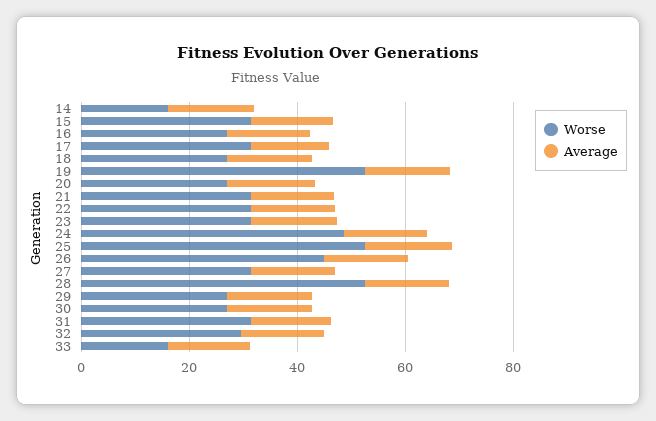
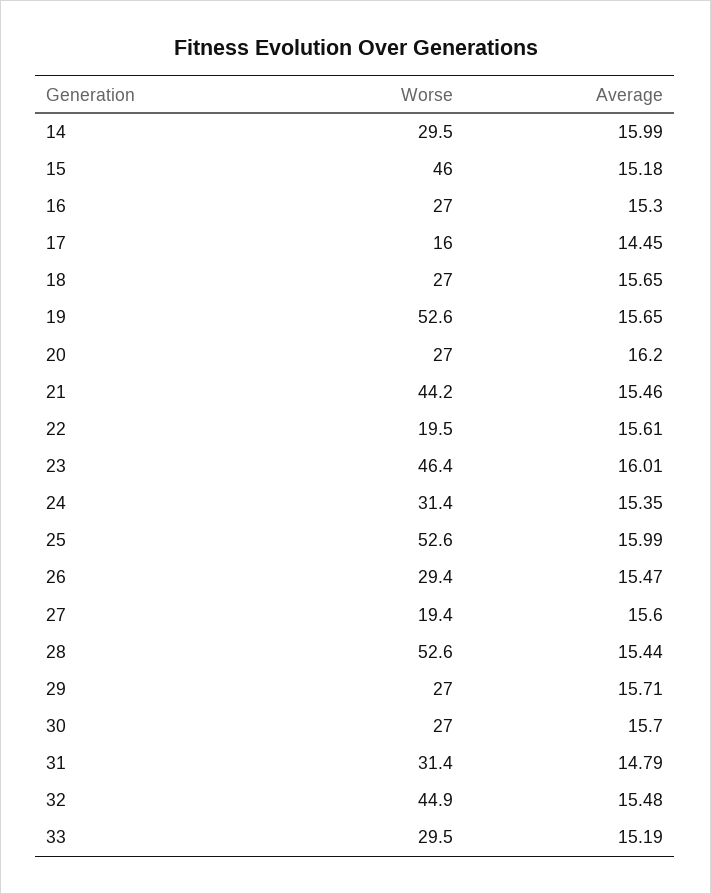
  {
    "Worse": {
-     "14": 15,
+     "14": 29.5,
-     "15": 30,
+     "15": 46,
      "16": 27,
-     "17": 30,
+     "17": 16,
      "18": 27,
      "19": 52.6,
      "20": 27,
-     "21": 30,
+     "21": 44.2,
-     "22": 30,
+     "22": 19.5,
-     "23": 30,
+     "23": 46.4,
-     "24": 50,
+     "24": 31.4,
      "25": 52.6,
-     "26": 45,
+     "26": 29.4,
-     "27": 30,
+     "27": 19.4,
      "28": 52.6,
      "29": 27,
      "30": 27,
      "31": 31.4,
-     "32": 30,
+     "32": 44.9,
-     "33": 15
+     "33": 29.5
    },
    "Average": {
      "14": 15.99,
      "15": 15.18,
      "16": 15.3,
      "17": 14.45,
      "18": 15.65,
      "19": 15.65,
      "20": 16.2,
      "21": 15.46,
      "22": 15.61,
      "23": 16.01,
      "24": 15.35,
      "25": 15.99,
      "26": 15.47,
      "27": 15.6,
      "28": 15.44,
      "29": 15.71,
      "30": 15.7,
      "31": 14.79,
      "32": 15.48,
      "33": 15.19
    }
  }

